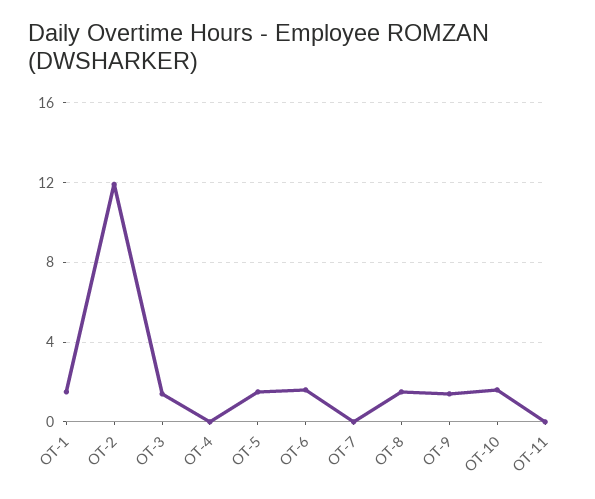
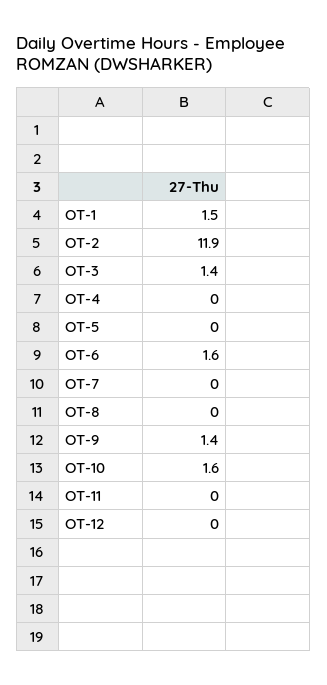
  {
    "OT-1": 1.5,
    "OT-2": 11.9,
    "OT-3": 1.4,
    "OT-4": 0,
-   "OT-5": 1.5,
+   "OT-5": 0,
    "OT-6": 1.6,
    "OT-7": 0,
-   "OT-8": 1.5,
+   "OT-8": 0,
    "OT-9": 1.4,
    "OT-10": 1.6,
-   "OT-11": 0
+   "OT-11": 0,
+   "OT-12": 0
  }

